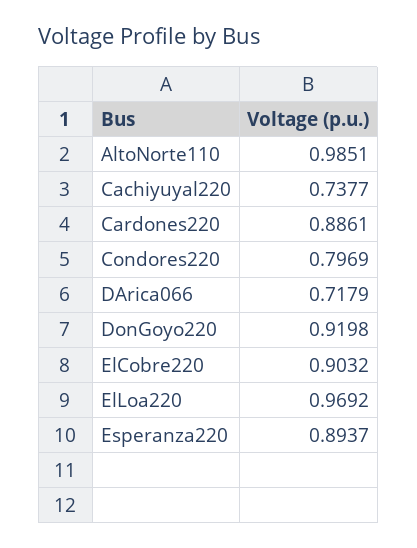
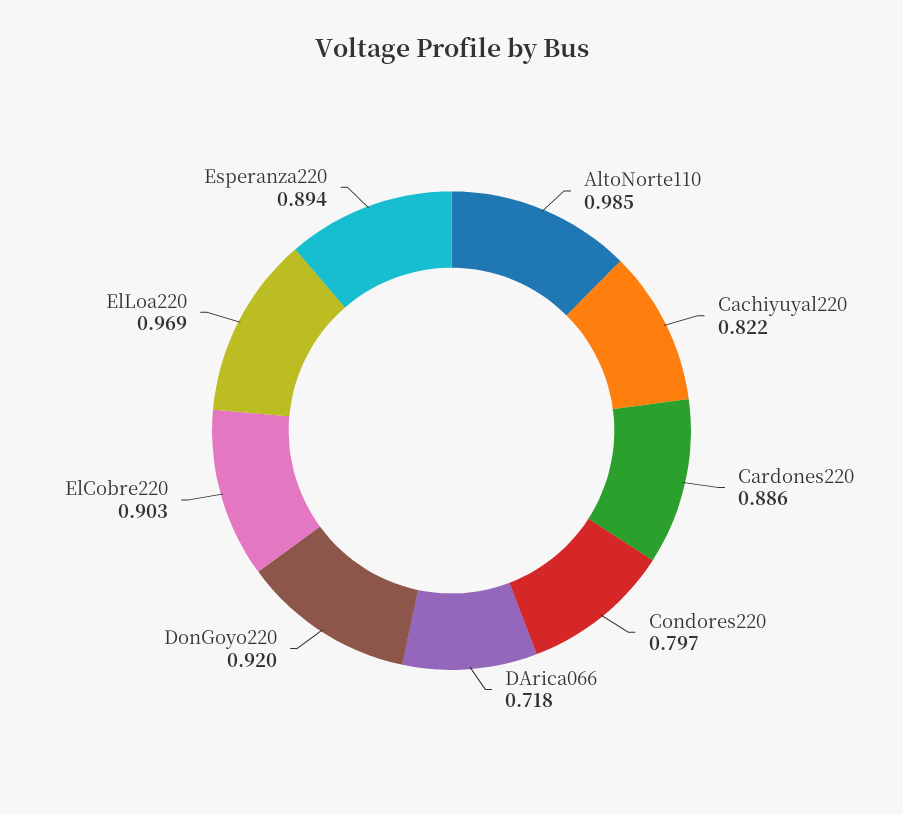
  {
    "AltoNorte110": 0.9851,
-   "Cachiyuyal220": 0.7377,
+   "Cachiyuyal220": 0.822,
    "Cardones220": 0.8861,
    "Condores220": 0.7969,
    "DArica066": 0.7179,
    "DonGoyo220": 0.9198,
    "ElCobre220": 0.9032,
    "ElLoa220": 0.9692,
    "Esperanza220": 0.8937
  }

